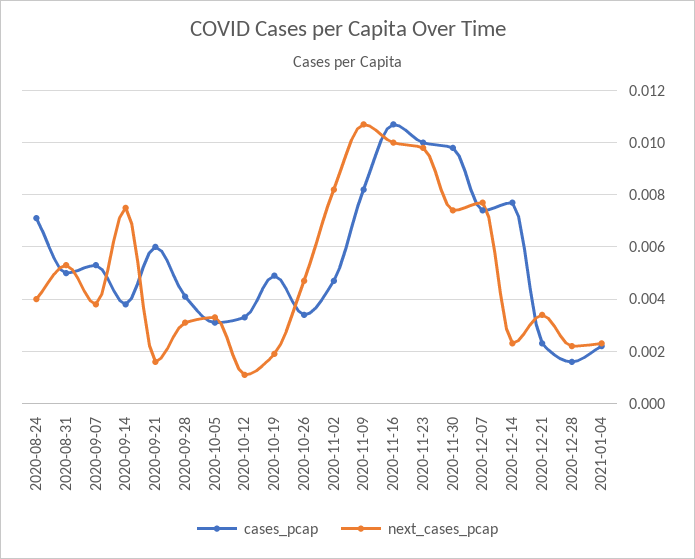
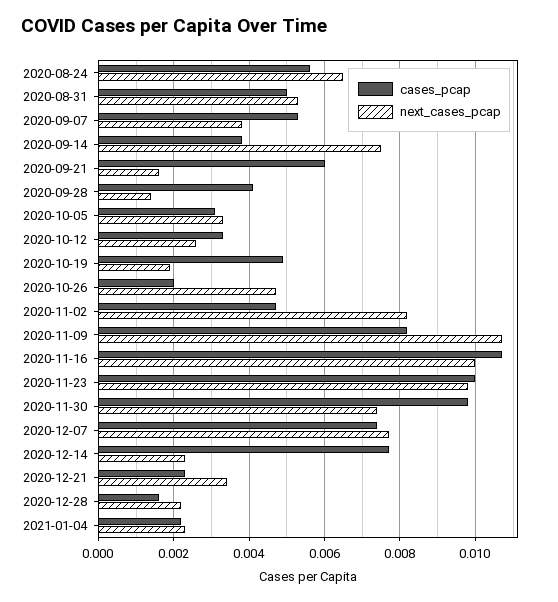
  {
    "cases_pcap": {
-     "2020-08-24": 0.007,
+     "2020-08-24": 0.0055,
      "2020-08-31": 0.005,
      "2020-09-07": 0.0055,
      "2020-09-14": 0.004,
      "2020-09-21": 0.006,
      "2020-09-28": 0.004,
      "2020-10-05": 0.003,
      "2020-10-12": 0.0035,
      "2020-10-19": 0.005,
-     "2020-10-26": 0.0035,
+     "2020-10-26": 0.002,
      "2020-11-02": 0.0045,
      "2020-11-09": 0.008,
      "2020-11-16": 0.0105,
      "2020-11-23": 0.01,
      "2020-11-30": 0.01,
      "2020-12-07": 0.0075,
      "2020-12-14": 0.0075,
      "2020-12-21": 0.0025,
      "2020-12-28": 0.0015,
      "2021-01-04": 0.002
    },
    "next_cases_pcap": {
-     "2020-08-24": 0.004,
+     "2020-08-24": 0.0065,
      "2020-08-31": 0.0055,
      "2020-09-07": 0.004,
      "2020-09-14": 0.0075,
      "2020-09-21": 0.0015,
-     "2020-09-28": 0.003,
+     "2020-09-28": 0.0015,
      "2020-10-05": 0.0035,
-     "2020-10-12": 0.001,
+     "2020-10-12": 0.0025,
      "2020-10-19": 0.002,
      "2020-10-26": 0.0045,
      "2020-11-02": 0.008,
      "2020-11-09": 0.0105,
      "2020-11-16": 0.01,
      "2020-11-23": 0.01,
      "2020-11-30": 0.0075,
      "2020-12-07": 0.0075,
      "2020-12-14": 0.0025,
      "2020-12-21": 0.0035,
      "2020-12-28": 0.002,
      "2021-01-04": 0.0025
    }
  }

